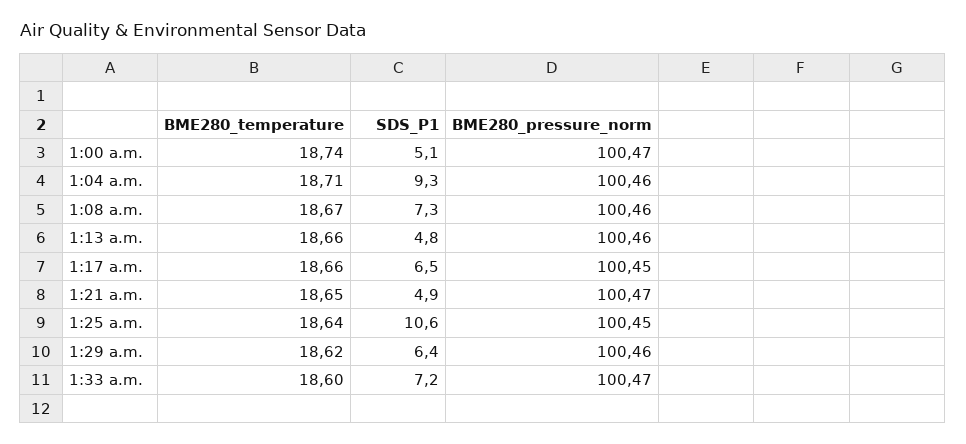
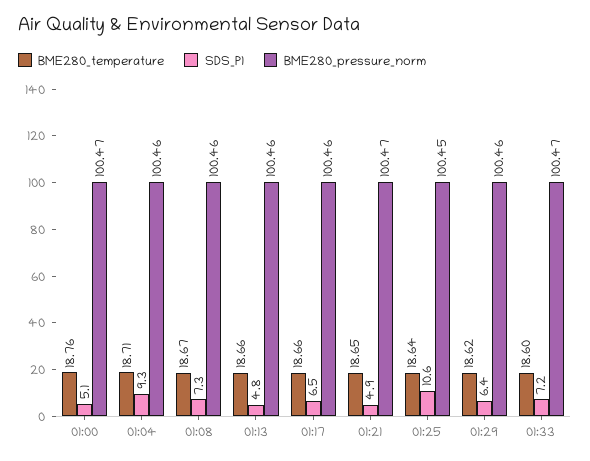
  {
    "BME280_temperature": {
-     "1:00 a.m.": 18.74,
+     "1:00 a.m.": 18.76,
      "1:04 a.m.": 18.71,
      "1:08 a.m.": 18.67,
      "1:13 a.m.": 18.66,
      "1:17 a.m.": 18.66,
      "1:21 a.m.": 18.65,
      "1:25 a.m.": 18.64,
      "1:29 a.m.": 18.62,
      "1:33 a.m.": 18.6
    },
    "SDS_P1": {
      "1:00 a.m.": 5.1,
      "1:04 a.m.": 9.3,
      "1:08 a.m.": 7.3,
      "1:13 a.m.": 4.8,
      "1:17 a.m.": 6.5,
      "1:21 a.m.": 4.9,
      "1:25 a.m.": 10.6,
      "1:29 a.m.": 6.4,
      "1:33 a.m.": 7.2
    },
    "BME280_pressure_norm": {
      "1:00 a.m.": 100.47,
      "1:04 a.m.": 100.46,
      "1:08 a.m.": 100.46,
      "1:13 a.m.": 100.46,
-     "1:17 a.m.": 100.45,
+     "1:17 a.m.": 100.46,
      "1:21 a.m.": 100.47,
      "1:25 a.m.": 100.45,
      "1:29 a.m.": 100.46,
      "1:33 a.m.": 100.47
    }
  }

